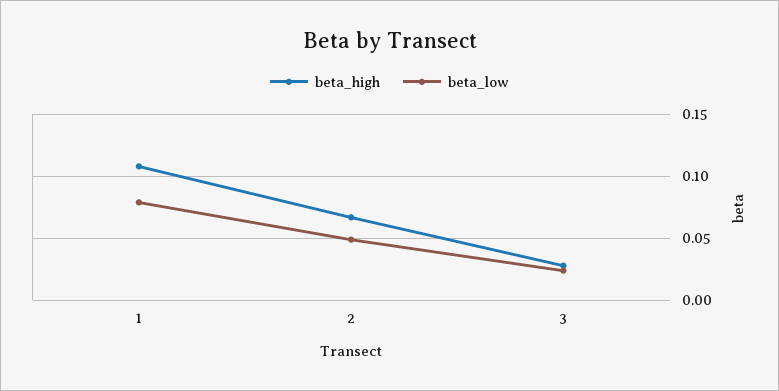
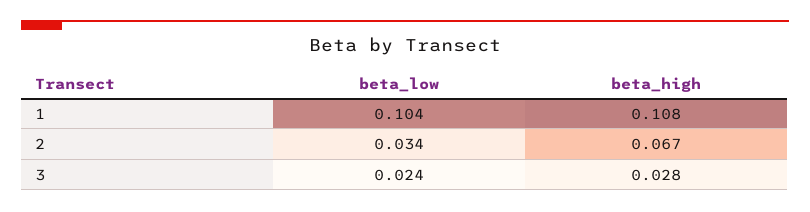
  {
    "beta_high": {
      "1": 0.108,
      "2": 0.067,
      "3": 0.028
    },
    "beta_low": {
-     "1": 0.08,
+     "1": 0.104,
-     "2": 0.05,
+     "2": 0.034,
      "3": 0.024
    }
  }

